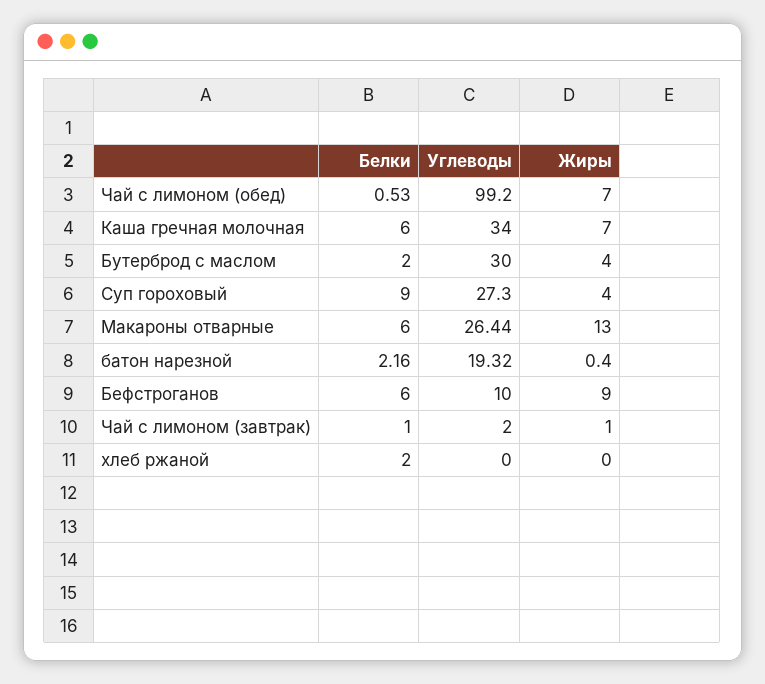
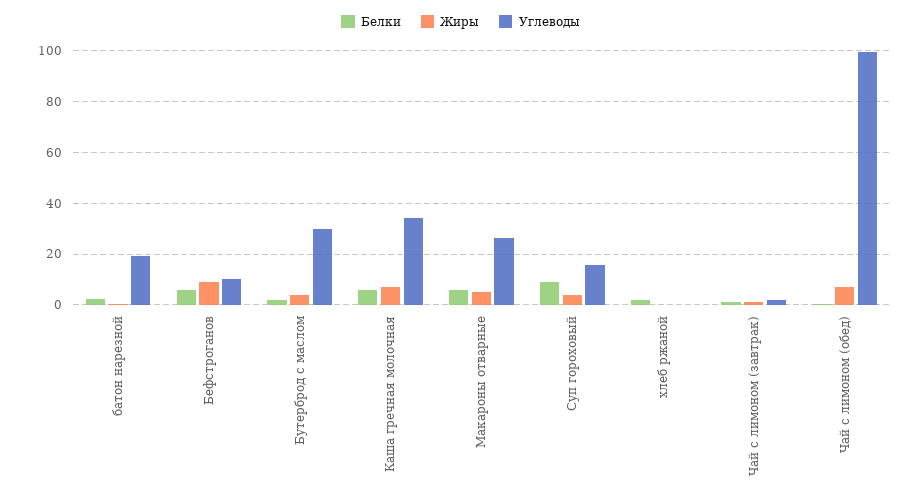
  {
    "Белки": {
      "Чай с лимоном (обед)": 0.53,
      "Каша гречная молочная": 6,
      "Бутерброд с маслом": 2,
      "Суп гороховый": 9,
      "Макароны отварные": 6,
      "батон нарезной": 2.16,
      "Бефстроганов": 6,
      "Чай с лимоном (завтрак)": 1,
      "хлеб ржаной": 2
    },
    "Углеводы": {
      "Чай с лимоном (обед)": 99.2,
      "Каша гречная молочная": 34,
      "Бутерброд с маслом": 30,
-     "Суп гороховый": 27.3,
+     "Суп гороховый": 15,
      "Макароны отварные": 26.44,
      "батон нарезной": 19.32,
      "Бефстроганов": 10,
      "Чай с лимоном (завтрак)": 2,
      "хлеб ржаной": 0
    },
    "Жиры": {
      "Чай с лимоном (обед)": 7,
      "Каша гречная молочная": 7,
      "Бутерброд с маслом": 4,
      "Суп гороховый": 4,
-     "Макароны отварные": 13,
+     "Макароны отварные": 5,
      "батон нарезной": 0.4,
      "Бефстроганов": 9,
      "Чай с лимоном (завтрак)": 1,
      "хлеб ржаной": 0
    }
  }

